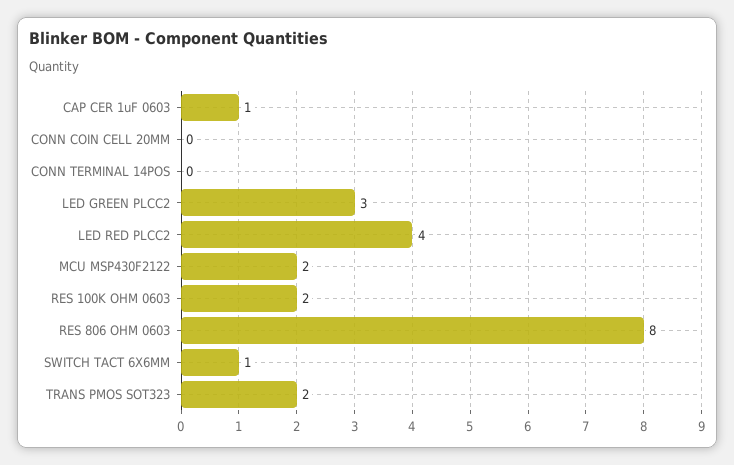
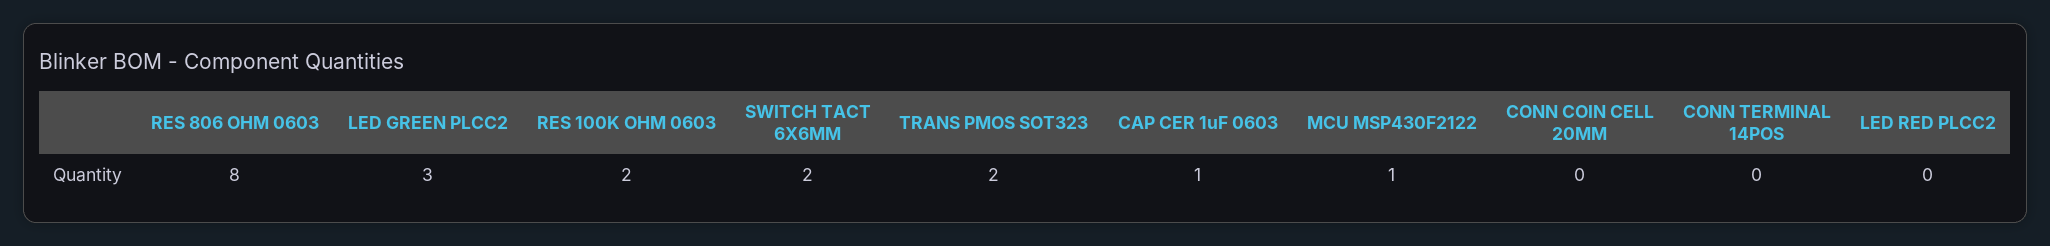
  {
    "CAP CER 1uF 0603": 1,
    "CONN COIN CELL 20MM": 0,
    "CONN TERMINAL 14POS": 0,
    "LED GREEN PLCC2": 3,
-   "LED RED PLCC2": 4,
+   "LED RED PLCC2": 0,
-   "MCU MSP430F2122": 2,
+   "MCU MSP430F2122": 1,
    "RES 100K OHM 0603": 2,
    "RES 806 OHM 0603": 8,
-   "SWITCH TACT 6X6MM": 1,
+   "SWITCH TACT 6X6MM": 2,
    "TRANS PMOS SOT323": 2
  }

